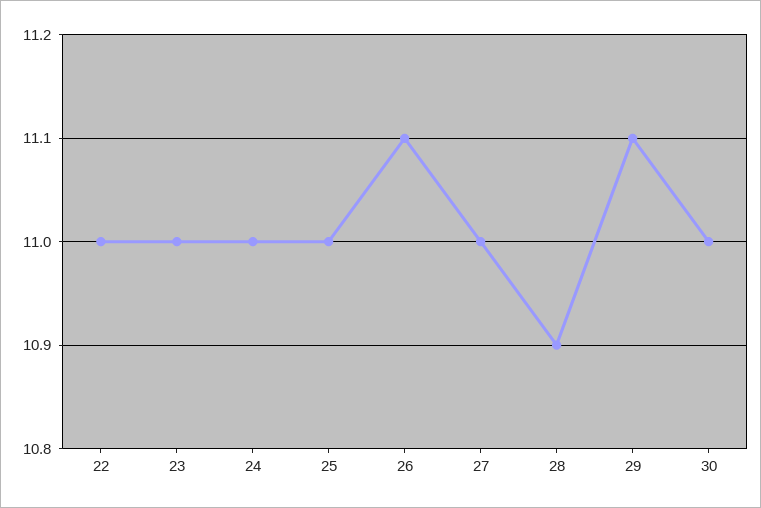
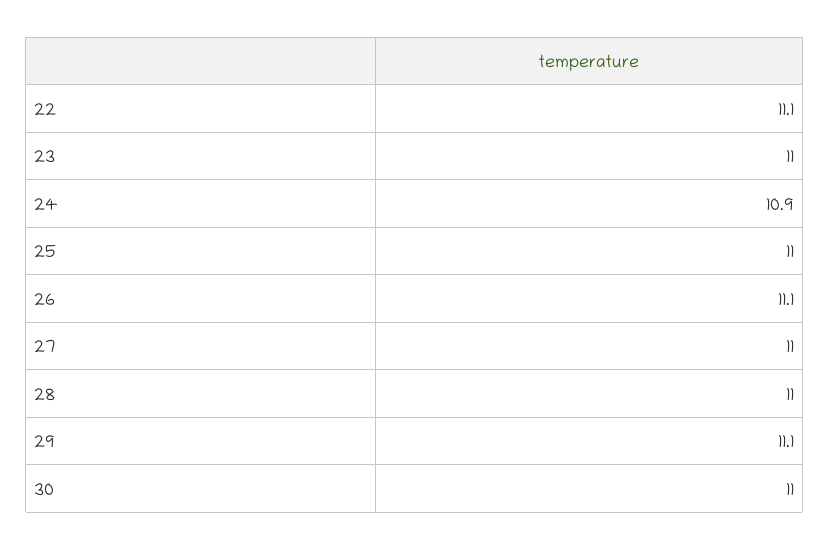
  {
-   "22": 11,
+   "22": 11.1,
    "23": 11,
-   "24": 11,
+   "24": 10.9,
    "25": 11,
    "26": 11.1,
    "27": 11,
-   "28": 10.9,
+   "28": 11,
    "29": 11.1,
    "30": 11
  }

